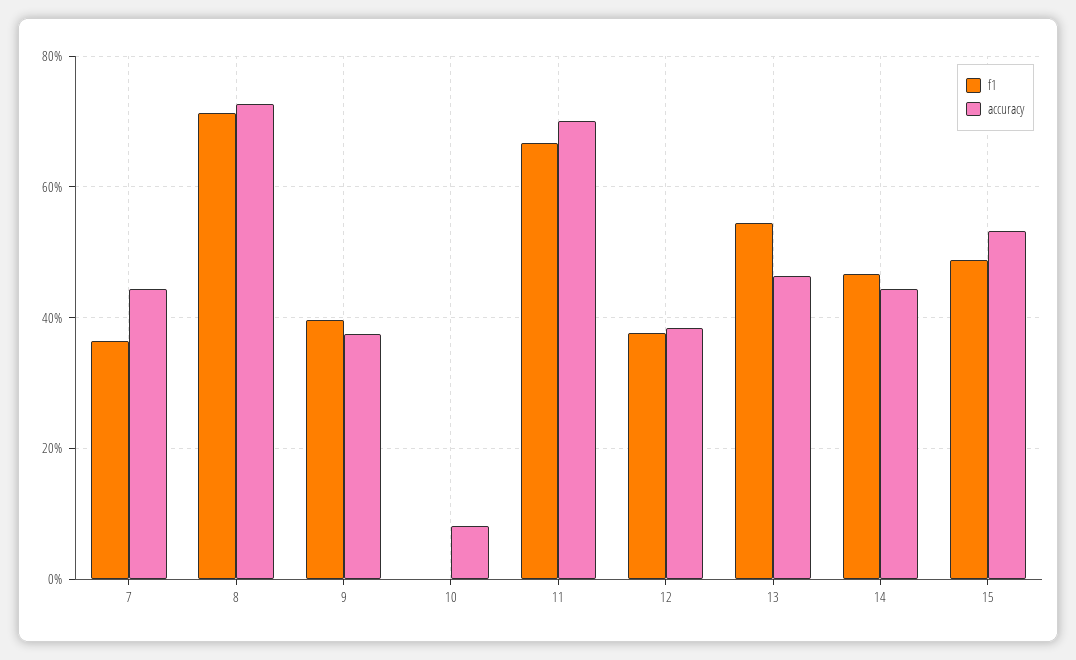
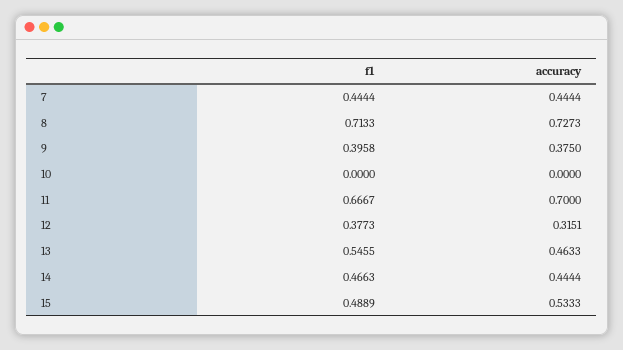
  {
    "f1": {
-     "7": 0.36,
+     "7": 0.4444,
      "8": 0.7133,
      "9": 0.3958,
      "10": 0,
      "11": 0.6667,
      "12": 0.3773,
      "13": 0.5455,
      "14": 0.4663,
      "15": 0.4889
    },
    "accuracy": {
      "7": 0.4444,
      "8": 0.7273,
      "9": 0.375,
-     "10": 0.08,
+     "10": 0,
      "11": 0.7,
-     "12": 0.38,
+     "12": 0.3151,
      "13": 0.4633,
      "14": 0.4444,
      "15": 0.5333
    }
  }

